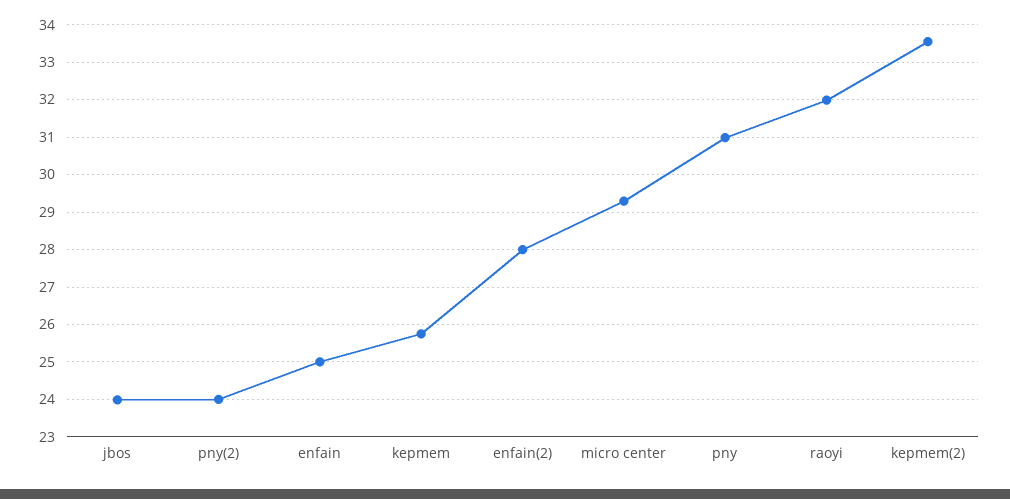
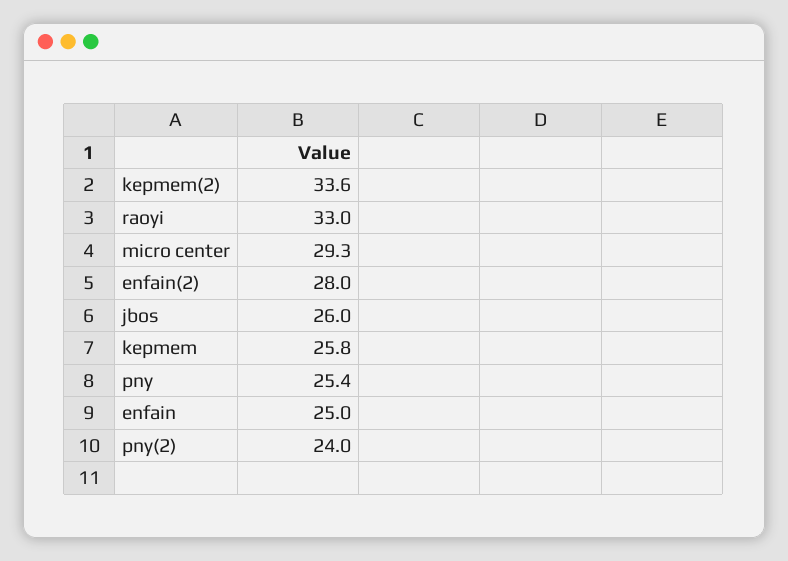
  {
-   "jbos": 24,
+   "jbos": 26,
    "pny(2)": 24,
    "enfain": 25,
    "kepmem": 25.8,
    "enfain(2)": 28,
    "micro center": 29.3,
-   "pny": 31,
+   "pny": 25.4,
-   "raoyi": 32,
+   "raoyi": 33,
    "kepmem(2)": 33.6
  }

